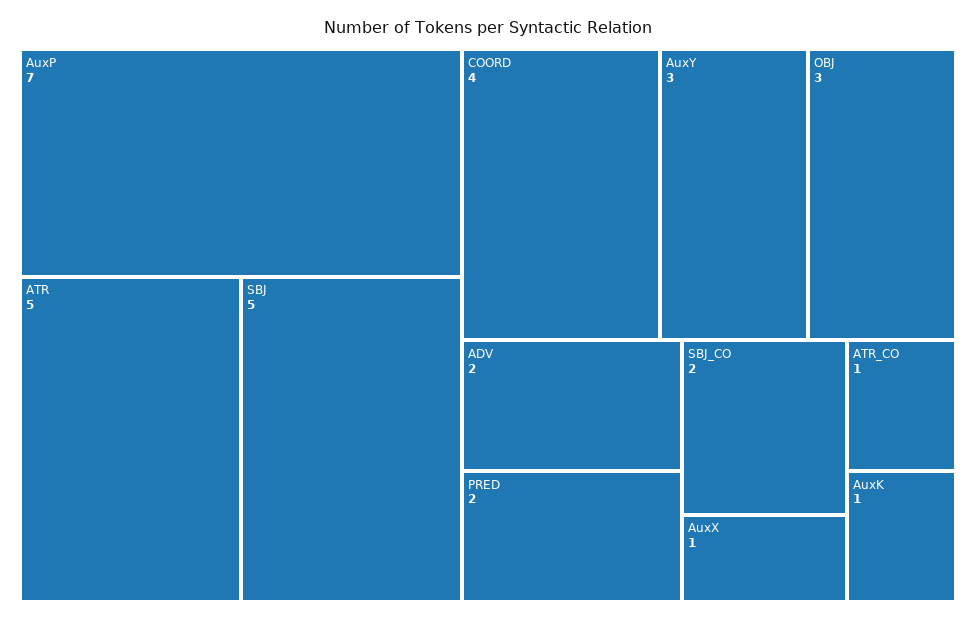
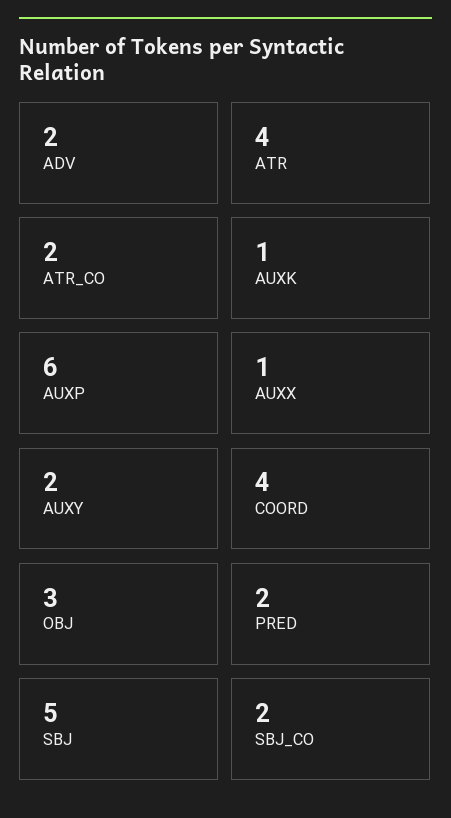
  {
-   "AuxP": 7,
+   "AuxP": 6,
-   "ATR": 5,
+   "ATR": 4,
    "SBJ": 5,
    "COORD": 4,
-   "AuxY": 3,
+   "AuxY": 2,
    "OBJ": 3,
    "ADV": 2,
    "PRED": 2,
    "SBJ_CO": 2,
    "AuxX": 1,
-   "ATR_CO": 1,
+   "ATR_CO": 2,
    "AuxK": 1
  }

